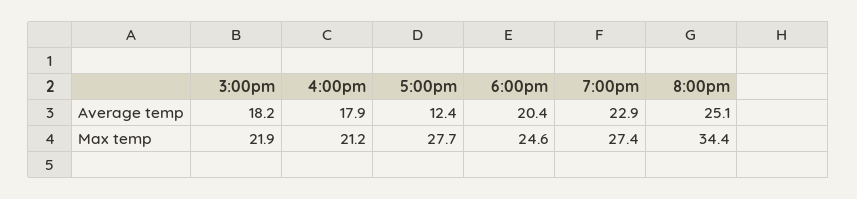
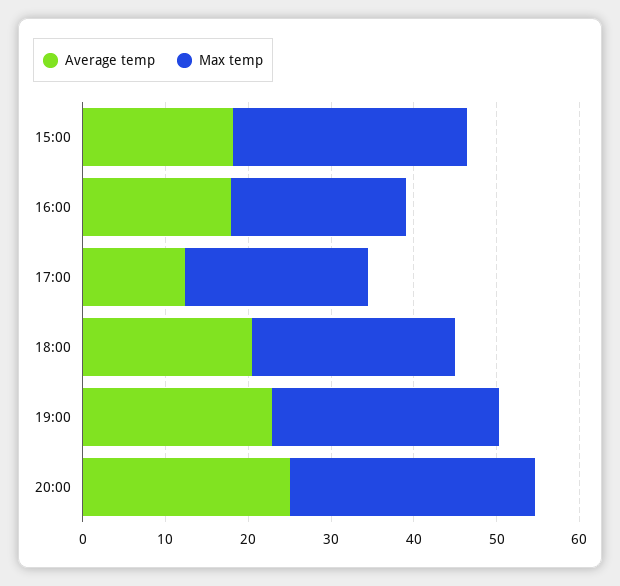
  {
    "Average temp": {
      "3:00pm": 18.2,
      "4:00pm": 17.9,
      "5:00pm": 12.4,
      "6:00pm": 20.4,
      "7:00pm": 22.9,
      "8:00pm": 25.1
    },
    "Max temp": {
-     "3:00pm": 21.9,
+     "3:00pm": 28,
      "4:00pm": 21.2,
-     "5:00pm": 27.7,
+     "5:00pm": 22,
      "6:00pm": 24.6,
      "7:00pm": 27.4,
-     "8:00pm": 34.4
+     "8:00pm": 30
    }
  }

